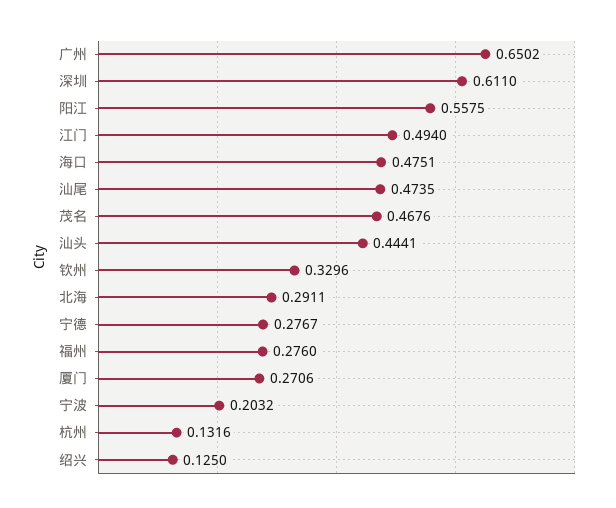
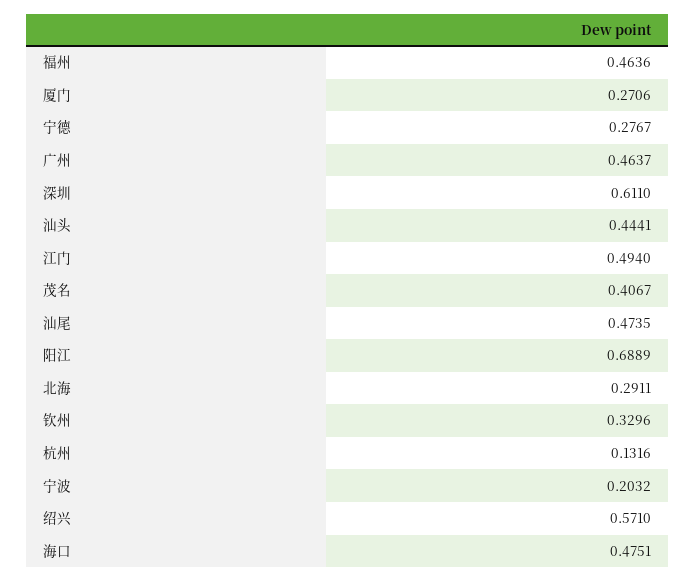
  {
-   "广州": 0.6502,
+   "广州": 0.4637,
    "深圳": 0.611,
-   "阳江": 0.5575,
+   "阳江": 0.6889,
    "江门": 0.494,
    "海口": 0.4751,
    "汕尾": 0.4735,
-   "茂名": 0.4676,
+   "茂名": 0.4067,
    "汕头": 0.4441,
    "钦州": 0.3296,
    "北海": 0.2911,
    "宁德": 0.2767,
-   "福州": 0.276,
+   "福州": 0.4636,
    "厦门": 0.2706,
    "宁波": 0.2032,
    "杭州": 0.1316,
-   "绍兴": 0.125
+   "绍兴": 0.571
  }

